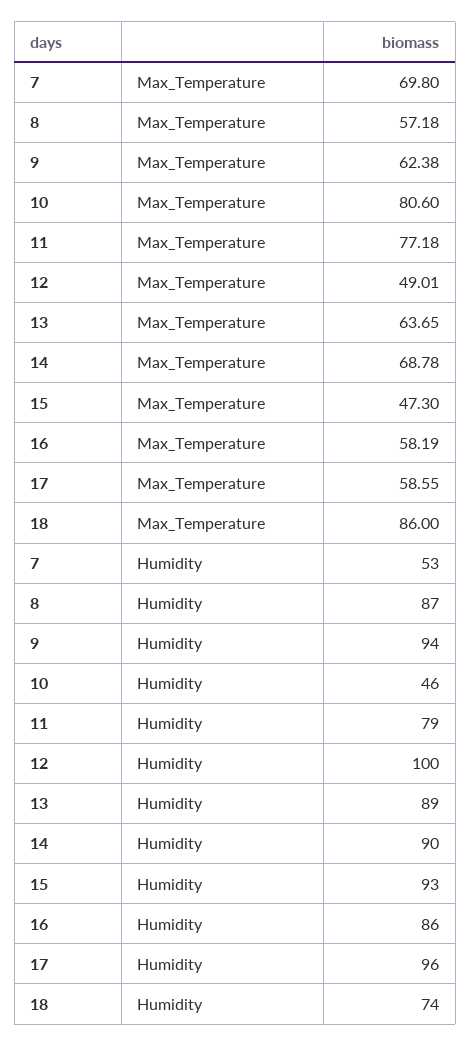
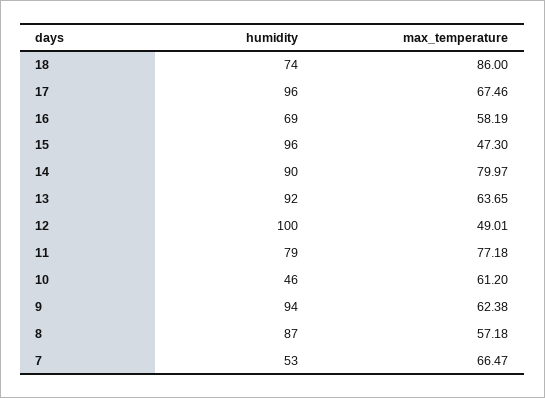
  {
    "7": {
-     "Max_Temperature": 69.8,
+     "Max_Temperature": 66.47,
      "Humidity": 53
    },
    "8": {
      "Max_Temperature": 57.18,
      "Humidity": 87
    },
    "9": {
      "Max_Temperature": 62.38,
      "Humidity": 94
    },
    "10": {
-     "Max_Temperature": 80.6,
+     "Max_Temperature": 61.2,
      "Humidity": 46
    },
    "11": {
      "Max_Temperature": 77.18,
      "Humidity": 79
    },
    "12": {
      "Max_Temperature": 49.01,
      "Humidity": 100
    },
    "13": {
      "Max_Temperature": 63.65,
-     "Humidity": 89
+     "Humidity": 92
    },
    "14": {
-     "Max_Temperature": 68.78,
+     "Max_Temperature": 79.97,
      "Humidity": 90
    },
    "15": {
      "Max_Temperature": 47.3,
-     "Humidity": 93
+     "Humidity": 96
    },
    "16": {
      "Max_Temperature": 58.19,
-     "Humidity": 86
+     "Humidity": 69
    },
    "17": {
-     "Max_Temperature": 58.55,
+     "Max_Temperature": 67.46,
      "Humidity": 96
    },
    "18": {
      "Max_Temperature": 86,
      "Humidity": 74
    }
  }

